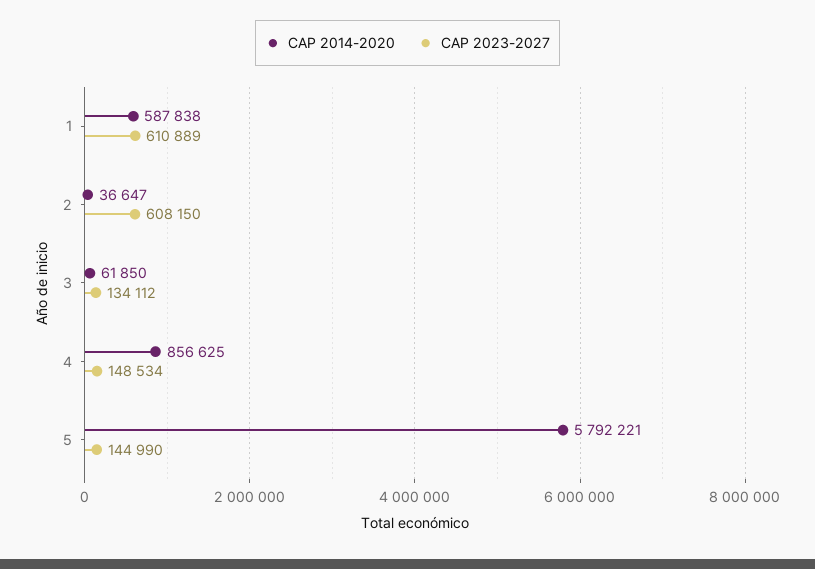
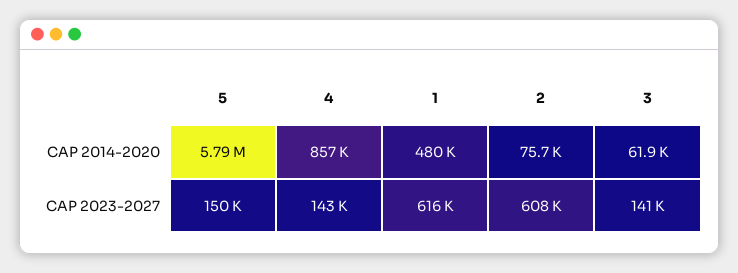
  {
    "CAP 2014-2020": {
-     "1": 587838,
+     "1": 480000,
-     "2": 36647,
+     "2": 75700,
      "3": 61850,
      "4": 856625,
      "5": 5792221
    },
    "CAP 2023-2027": {
-     "1": 610889,
+     "1": 616000,
      "2": 608150,
-     "3": 134112,
+     "3": 141000,
-     "4": 148534,
+     "4": 143000,
-     "5": 144990
+     "5": 150000
    }
  }

